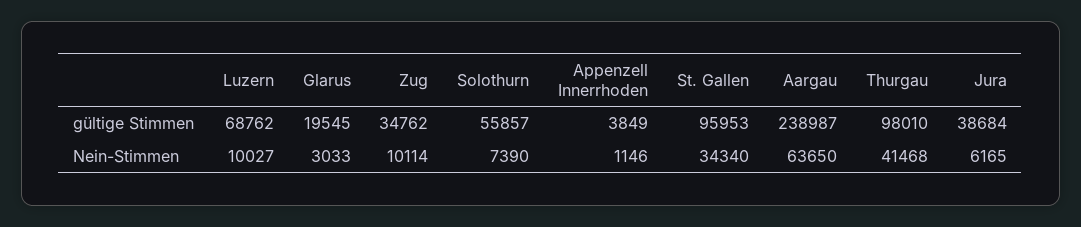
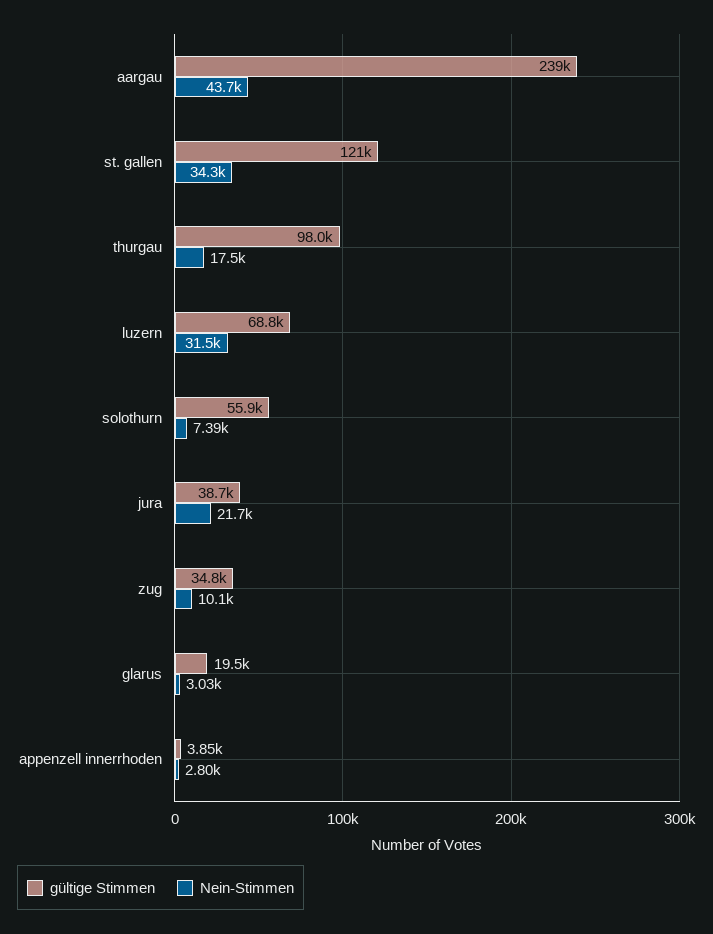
  {
    "gültige Stimmen": {
      "Luzern": 68762,
      "Glarus": 19545,
      "Zug": 34762,
      "Solothurn": 55857,
      "Appenzell Innerrhoden": 3849,
-     "St. Gallen": 95953,
+     "St. Gallen": 121000,
      "Aargau": 238987,
      "Thurgau": 98010,
      "Jura": 38684
    },
    "Nein-Stimmen": {
-     "Luzern": 10027,
+     "Luzern": 31500,
      "Glarus": 3033,
      "Zug": 10114,
      "Solothurn": 7390,
-     "Appenzell Innerrhoden": 1146,
+     "Appenzell Innerrhoden": 2800,
      "St. Gallen": 34340,
-     "Aargau": 63650,
+     "Aargau": 43700,
-     "Thurgau": 41468,
+     "Thurgau": 17500,
-     "Jura": 6165
+     "Jura": 21700
    }
  }

